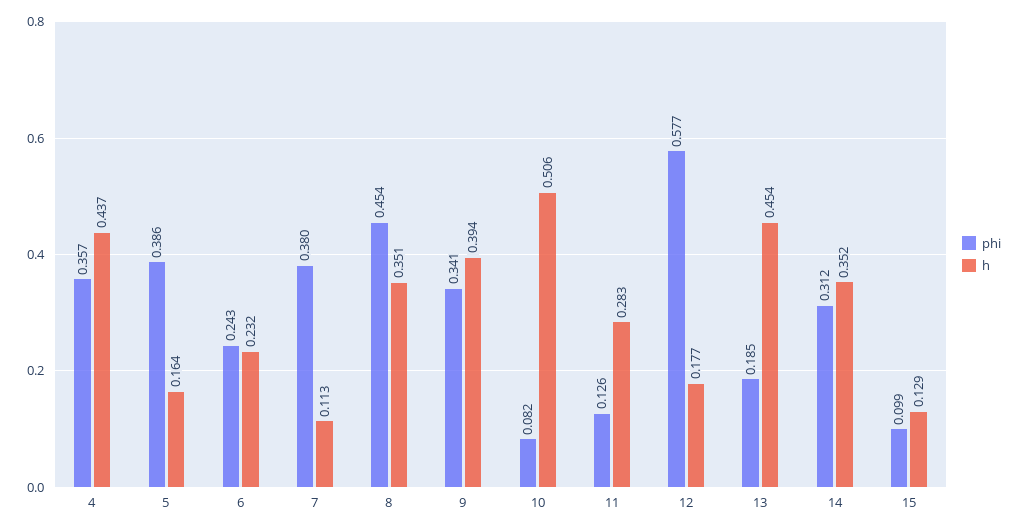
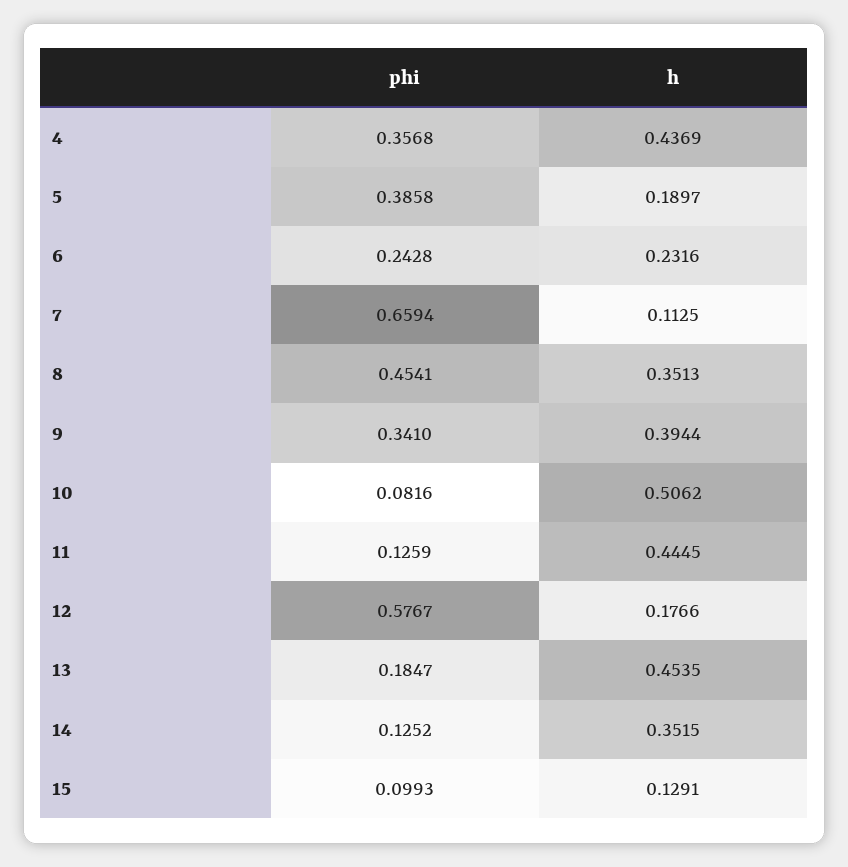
  {
    "phi": {
      "4": 0.3568,
      "5": 0.3858,
      "6": 0.2428,
-     "7": 0.38,
+     "7": 0.6594,
      "8": 0.4541,
      "9": 0.341,
      "10": 0.0816,
      "11": 0.1259,
      "12": 0.5767,
      "13": 0.1847,
-     "14": 0.312,
+     "14": 0.1252,
      "15": 0.0993
    },
    "h": {
      "4": 0.4369,
-     "5": 0.164,
+     "5": 0.1897,
      "6": 0.2316,
      "7": 0.1125,
      "8": 0.3513,
      "9": 0.3944,
      "10": 0.5062,
-     "11": 0.283,
+     "11": 0.4445,
      "12": 0.1766,
      "13": 0.4535,
      "14": 0.3515,
      "15": 0.1291
    }
  }

